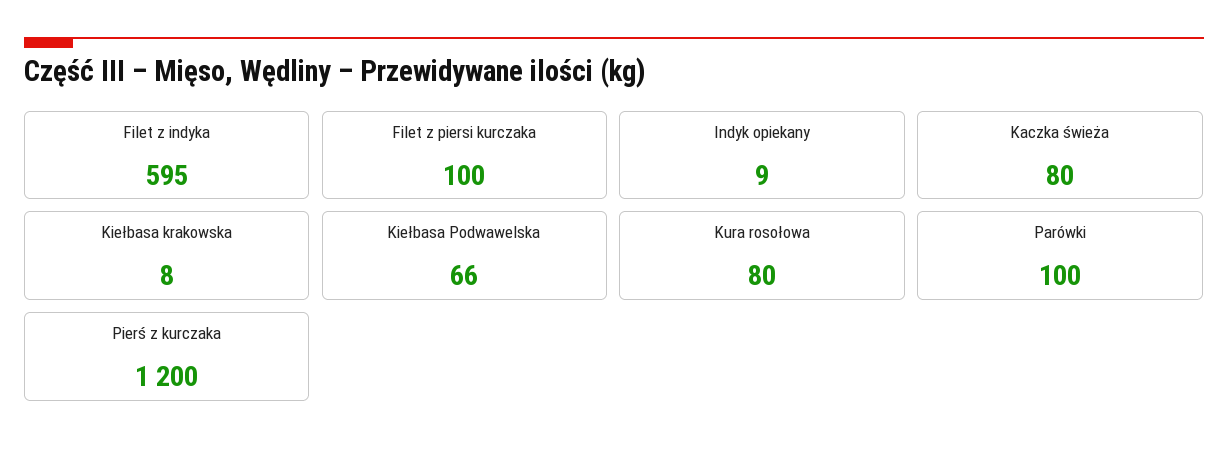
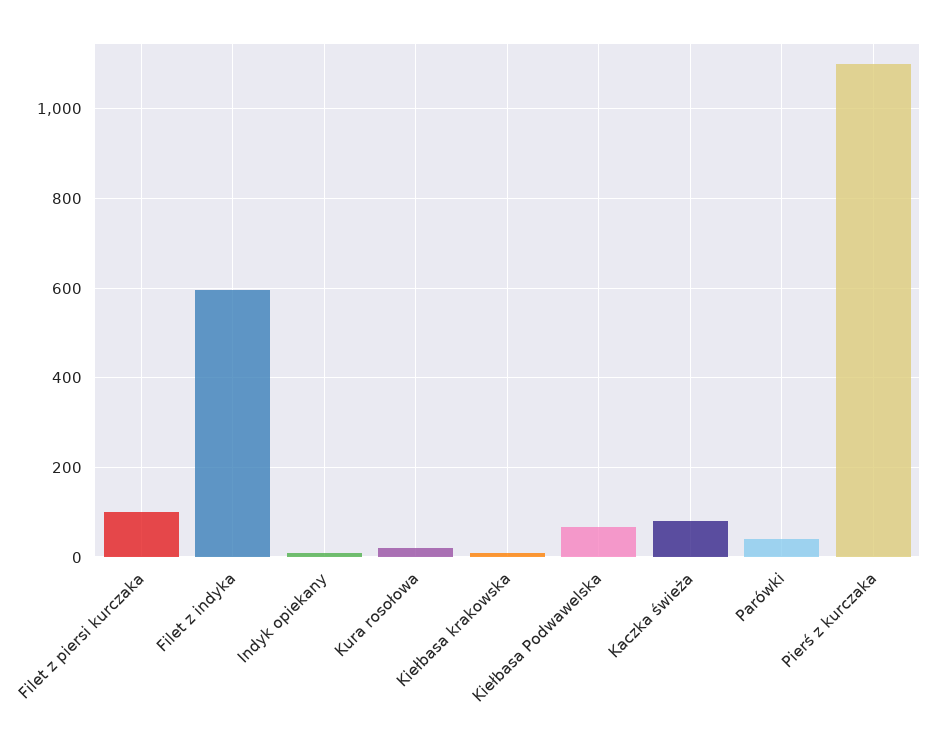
  {
    "Filet z indyka": 595,
    "Filet z piersi kurczaka": 100,
    "Indyk opiekany": 9,
    "Kaczka świeża": 80,
    "Kiełbasa krakowska": 8,
    "Kiełbasa Podwawelska": 66,
-   "Kura rosołowa": 80,
+   "Kura rosołowa": 20,
-   "Parówki": 100,
+   "Parówki": 40,
-   "Pierś z kurczaka": 1200
+   "Pierś z kurczaka": 1100
  }

